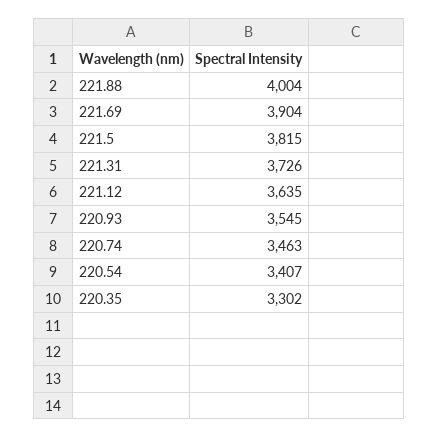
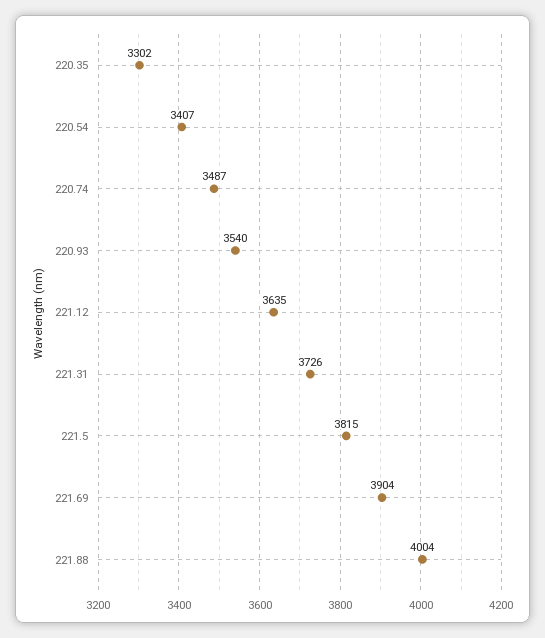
  {
    "221.88": 4004,
    "221.69": 3904,
    "221.5": 3815,
    "221.31": 3726,
    "221.12": 3635,
-   "220.93": 3545,
+   "220.93": 3540,
-   "220.74": 3463,
+   "220.74": 3487,
    "220.54": 3407,
    "220.35": 3302
  }

